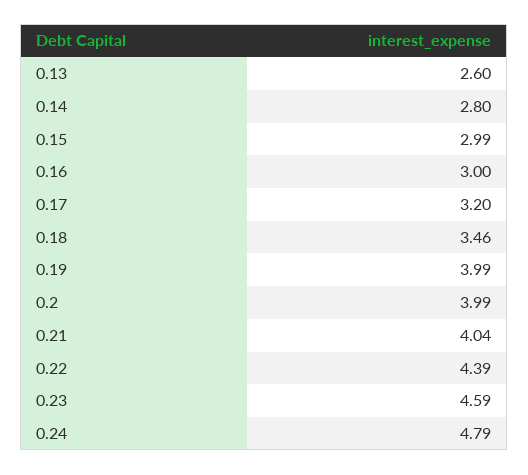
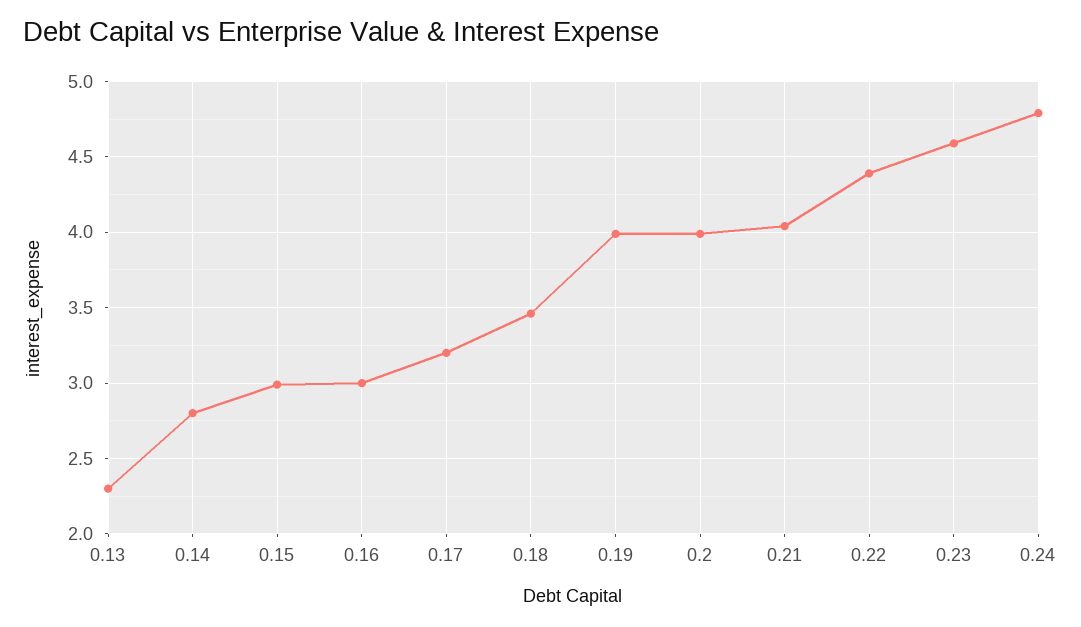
  {
-   "0.13": 2.6,
+   "0.13": 2.3,
    "0.14": 2.8,
    "0.15": 2.99,
    "0.16": 3,
    "0.17": 3.2,
    "0.18": 3.46,
    "0.19": 3.99,
    "0.2": 3.99,
    "0.21": 4.04,
    "0.22": 4.39,
    "0.23": 4.59,
    "0.24": 4.79
  }

